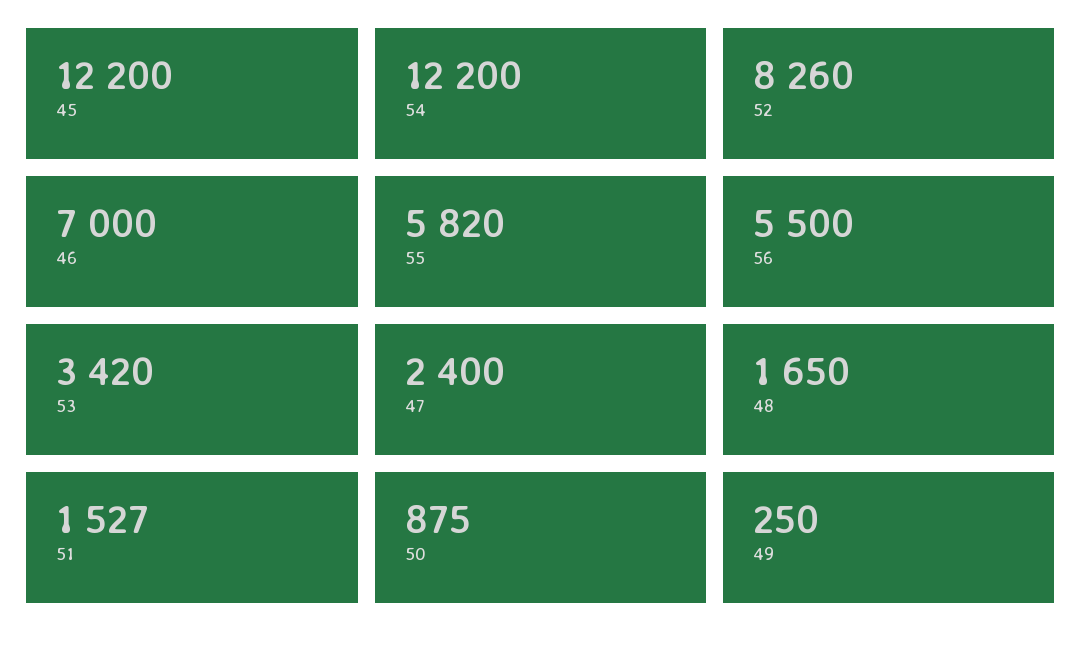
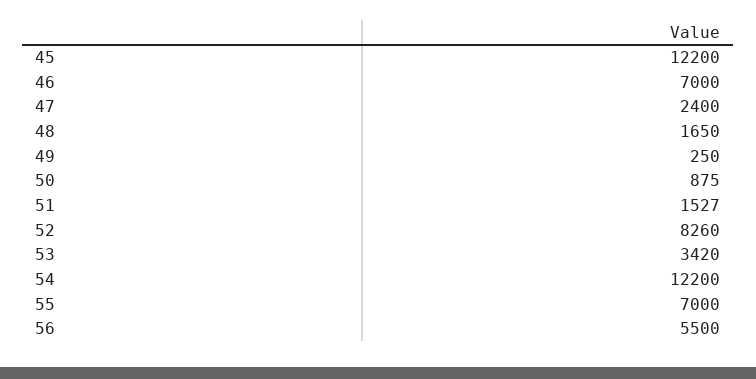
  {
    "45": 12200,
    "54": 12200,
    "52": 8260,
    "46": 7000,
-   "55": 5820,
+   "55": 7000,
    "56": 5500,
    "53": 3420,
    "47": 2400,
    "48": 1650,
    "51": 1527,
    "50": 875,
    "49": 250
  }

